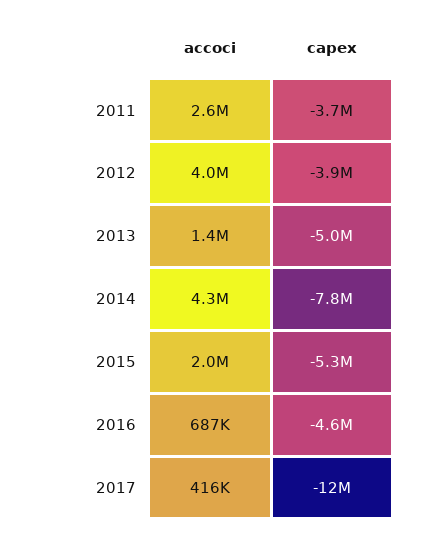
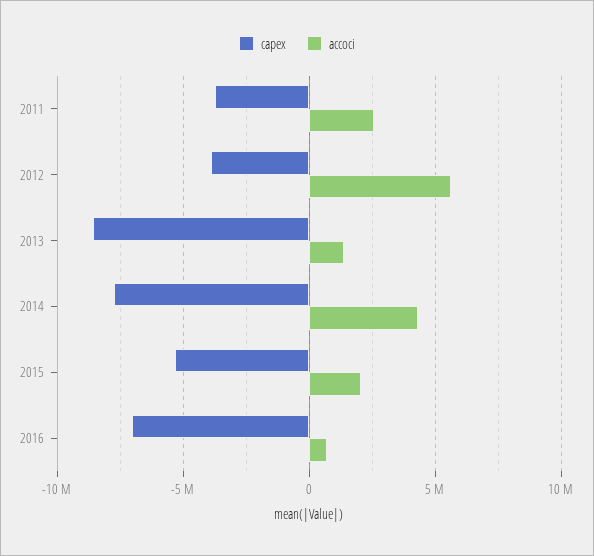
  {
    "accoci": {
      "2011": 2600000,
-     "2012": 4000000,
+     "2012": 5500000,
      "2013": 1400000,
      "2014": 4300000,
      "2015": 2000000,
-     "2016": 687000,
+     "2016": 687000
-     "2017": 416000
    },
    "capex": {
      "2011": -3700000,
      "2012": -3900000,
-     "2013": -5000000,
+     "2013": -8500000,
      "2014": -7800000,
      "2015": -5300000,
-     "2016": -4600000,
+     "2016": -7000000
-     "2017": -12000000
    }
  }

